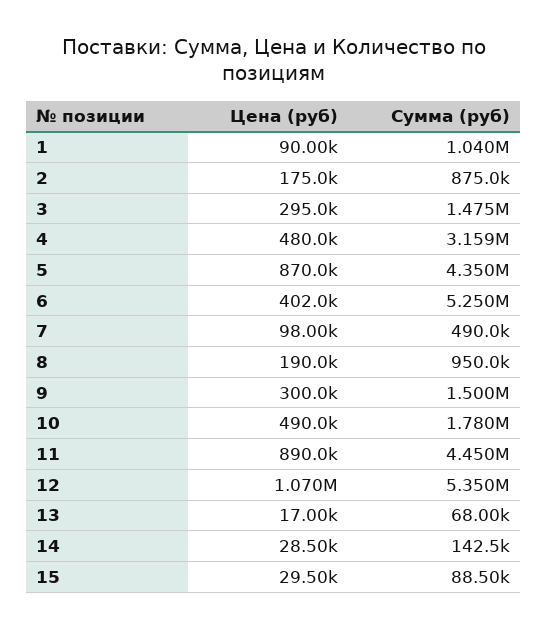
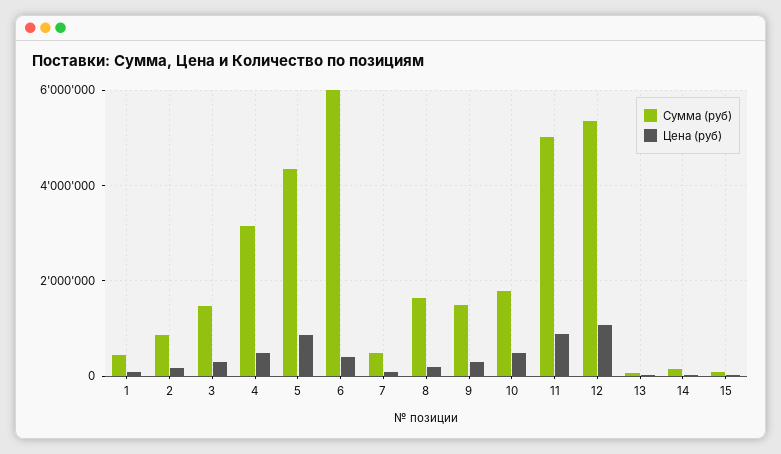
  {
    "Цена (руб)": {
      "1": 90000,
      "2": 175000,
      "3": 295000,
      "4": 480000,
      "5": 870000,
      "6": 402000,
      "7": 98000,
      "8": 190000,
      "9": 300000,
      "10": 490000,
      "11": 890000,
      "12": 1070000,
      "13": 17000,
      "14": 28500,
      "15": 29500
    },
    "Сумма (руб)": {
-     "1": 1040000,
+     "1": 400000,
      "2": 875000,
      "3": 1475000,
      "4": 3159000,
      "5": 4350000,
-     "6": 5250000,
+     "6": 6000000,
      "7": 490000,
-     "8": 950000,
+     "8": 1600000,
      "9": 1500000,
      "10": 1780000,
-     "11": 4450000,
+     "11": 5000000,
      "12": 5350000,
      "13": 68000,
      "14": 142500,
      "15": 88500
    }
  }

